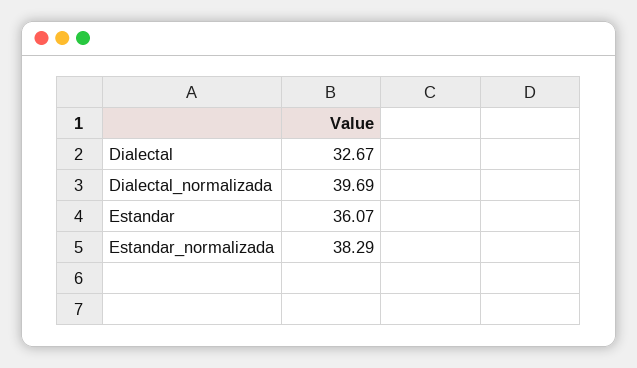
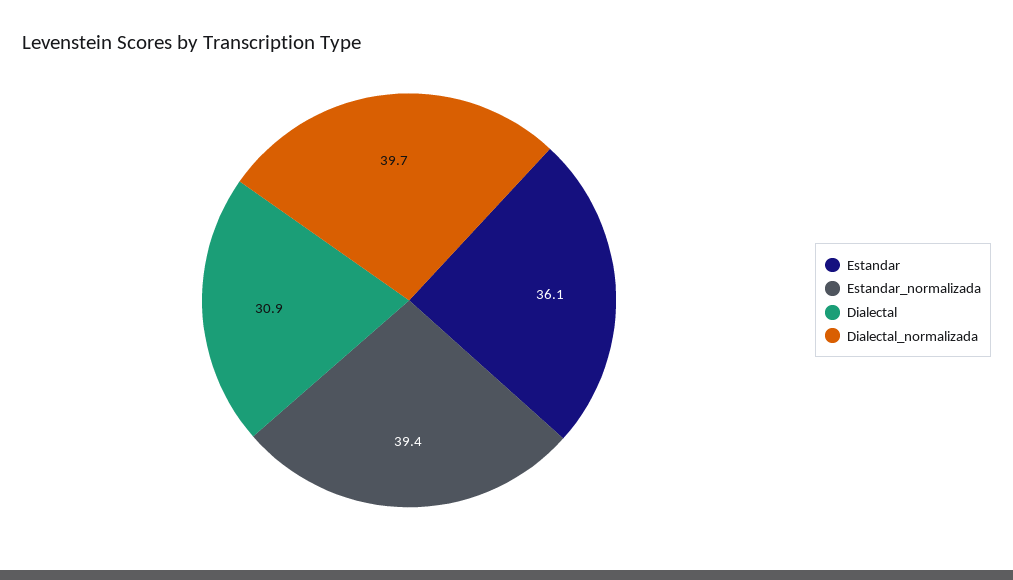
  {
-   "Dialectal": 32.67,
+   "Dialectal": 30.9,
    "Dialectal_normalizada": 39.69,
    "Estandar": 36.07,
-   "Estandar_normalizada": 38.29
+   "Estandar_normalizada": 39.4
  }

